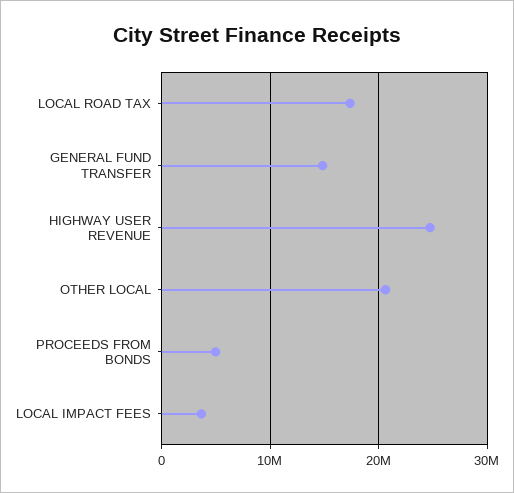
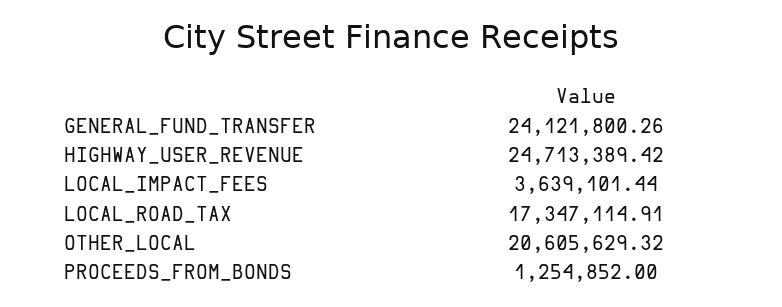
  {
    "LOCAL ROAD TAX": 17347114.91,
-   "GENERAL FUND TRANSFER": 15000000,
+   "GENERAL FUND TRANSFER": 24121800.26,
    "HIGHWAY USER REVENUE": 24713389.42,
    "OTHER LOCAL": 20605629.32,
-   "PROCEEDS FROM BONDS": 5000000,
+   "PROCEEDS FROM BONDS": 1254852,
    "LOCAL IMPACT FEES": 3639101.44
  }

